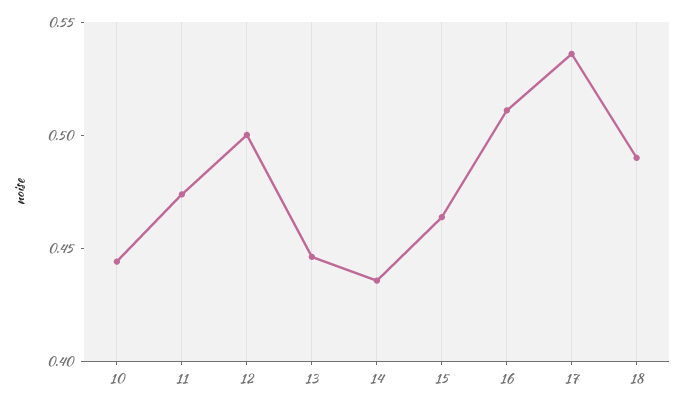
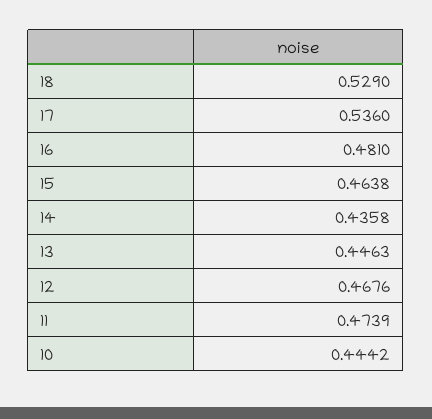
  {
    "10": 0.4442,
    "11": 0.4739,
-   "12": 0.5,
+   "12": 0.4676,
    "13": 0.4463,
    "14": 0.4358,
    "15": 0.4638,
-   "16": 0.51,
+   "16": 0.481,
    "17": 0.536,
-   "18": 0.49
+   "18": 0.529
  }

